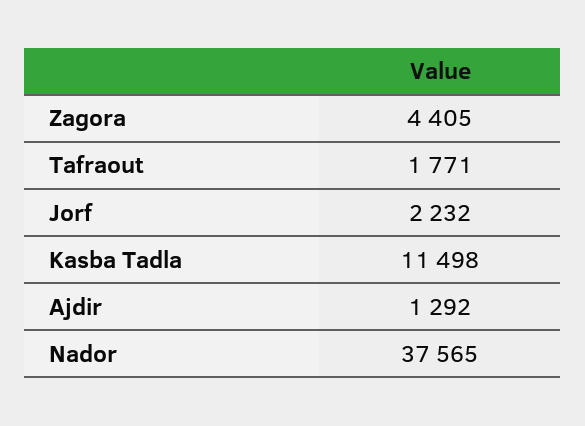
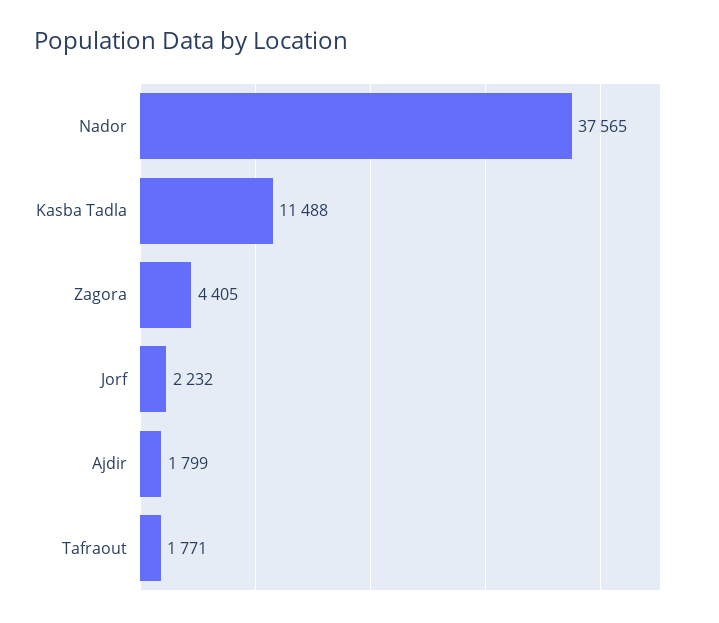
  {
    "Zagora": 4405,
    "Tafraout": 1771,
    "Jorf": 2232,
-   "Kasba Tadla": 11498,
+   "Kasba Tadla": 11488,
-   "Ajdir": 1292,
+   "Ajdir": 1799,
    "Nador": 37565
  }

